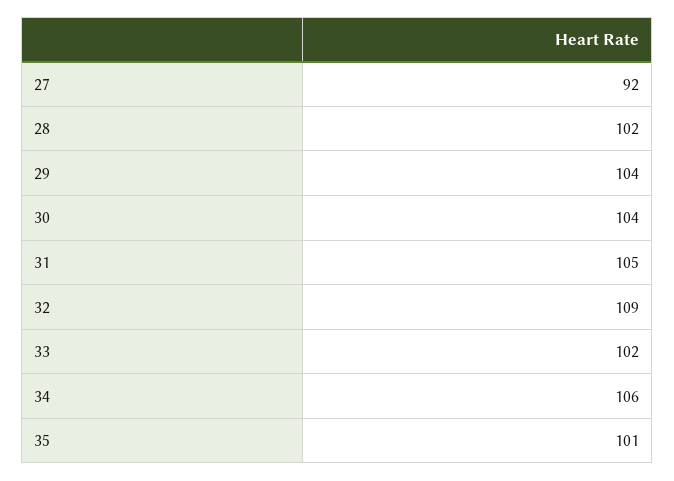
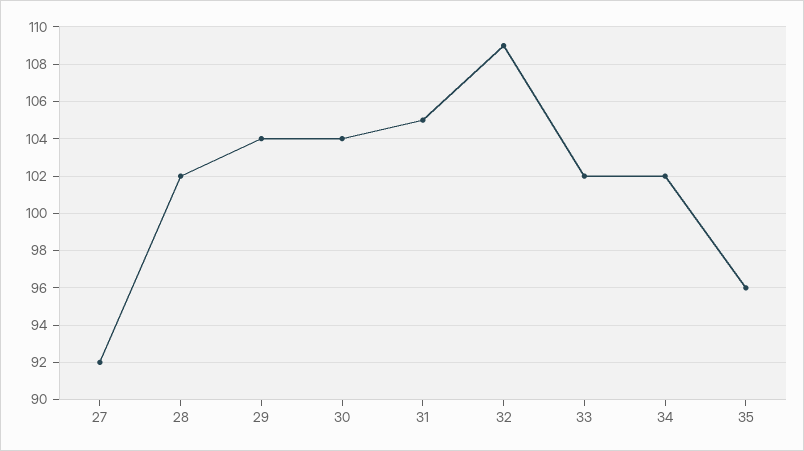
  {
    "27": 92,
    "28": 102,
    "29": 104,
    "30": 104,
    "31": 105,
    "32": 109,
    "33": 102,
-   "34": 106,
+   "34": 102,
-   "35": 101
+   "35": 96
  }

